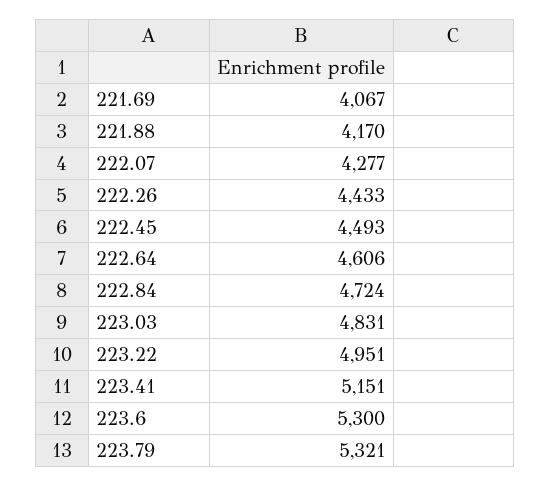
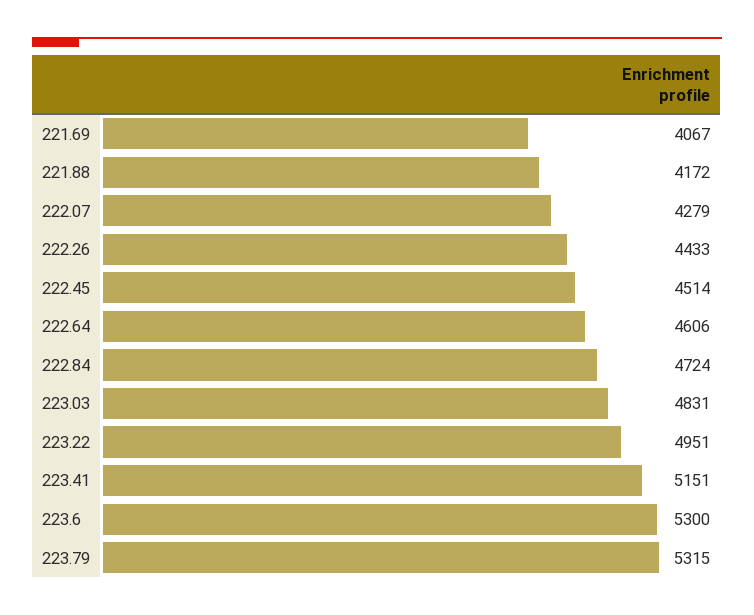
  {
    "221.69": 4067,
-   "221.88": 4170,
+   "221.88": 4172,
-   "222.07": 4277,
+   "222.07": 4279,
    "222.26": 4433,
-   "222.45": 4493,
+   "222.45": 4514,
    "222.64": 4606,
    "222.84": 4724,
    "223.03": 4831,
    "223.22": 4951,
    "223.41": 5151,
    "223.6": 5300,
-   "223.79": 5321
+   "223.79": 5315
  }

